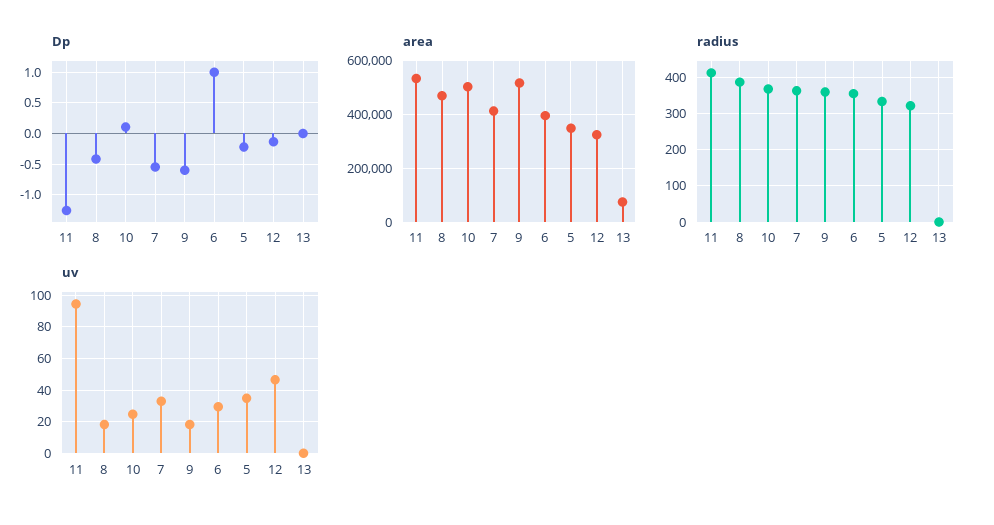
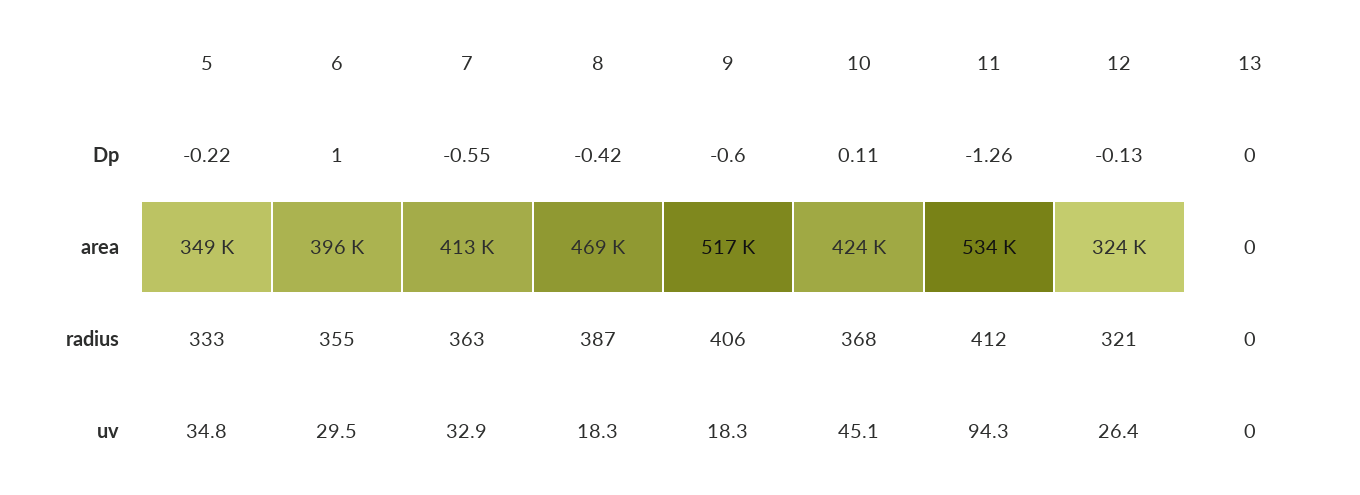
  {
    "Dp": {
      "11": -1.26,
      "8": -0.42,
      "10": 0.11,
      "7": -0.55,
      "9": -0.6,
      "6": 1,
      "5": -0.22,
      "12": -0.13,
      "13": 0
    },
    "area": {
      "11": 534000,
      "8": 469000,
-     "10": 500000,
+     "10": 424000,
      "7": 413000,
      "9": 517000,
      "6": 396000,
      "5": 349000,
      "12": 324000,
-     "13": 75000
+     "13": 0
    },
    "radius": {
      "11": 412,
      "8": 387,
      "10": 368,
      "7": 363,
-     "9": 360,
+     "9": 406,
      "6": 355,
      "5": 333,
      "12": 321,
      "13": 0
    },
    "uv": {
      "11": 94.3,
      "8": 18.3,
-     "10": 25,
+     "10": 45.1,
      "7": 32.9,
      "9": 18.3,
      "6": 29.5,
      "5": 34.8,
-     "12": 45,
+     "12": 26.4,
      "13": 0
    }
  }

